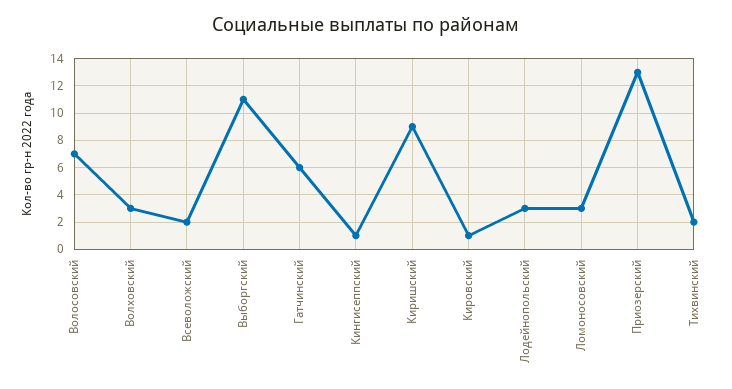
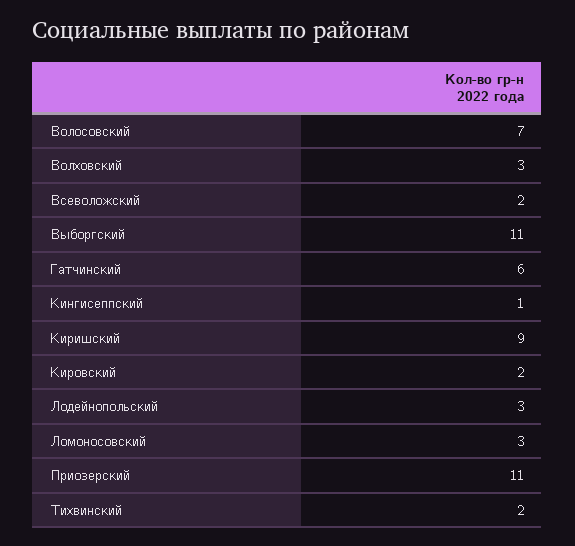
  {
    "Волосовский": 7,
    "Волховский": 3,
    "Всеволожский": 2,
    "Выборгский": 11,
    "Гатчинский": 6,
    "Кингисеппский": 1,
    "Киришский": 9,
-   "Кировский": 1,
+   "Кировский": 2,
    "Лодейнопольский": 3,
    "Ломоносовский": 3,
-   "Приозерский": 13,
+   "Приозерский": 11,
    "Тихвинский": 2
  }

